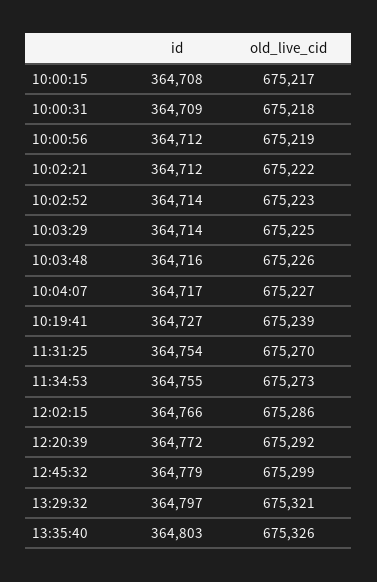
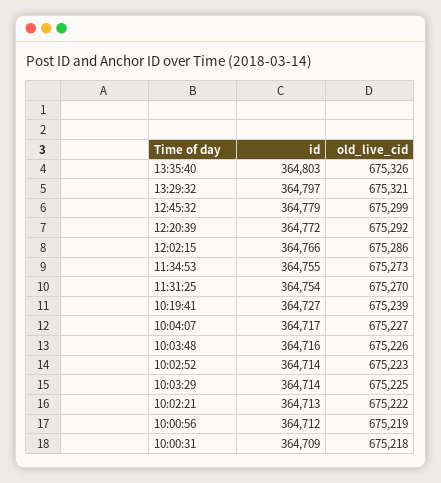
  {
    "id": {
-     "10:00:15": 364708,
      "10:00:31": 364709,
      "10:00:56": 364712,
-     "10:02:21": 364712,
+     "10:02:21": 364713,
      "10:02:52": 364714,
      "10:03:29": 364714,
      "10:03:48": 364716,
      "10:04:07": 364717,
      "10:19:41": 364727,
      "11:31:25": 364754,
      "11:34:53": 364755,
      "12:02:15": 364766,
      "12:20:39": 364772,
      "12:45:32": 364779,
      "13:29:32": 364797,
      "13:35:40": 364803
    },
    "old_live_cid": {
-     "10:00:15": 675217,
      "10:00:31": 675218,
      "10:00:56": 675219,
      "10:02:21": 675222,
      "10:02:52": 675223,
      "10:03:29": 675225,
      "10:03:48": 675226,
      "10:04:07": 675227,
      "10:19:41": 675239,
      "11:31:25": 675270,
      "11:34:53": 675273,
      "12:02:15": 675286,
      "12:20:39": 675292,
      "12:45:32": 675299,
      "13:29:32": 675321,
      "13:35:40": 675326
    }
  }

